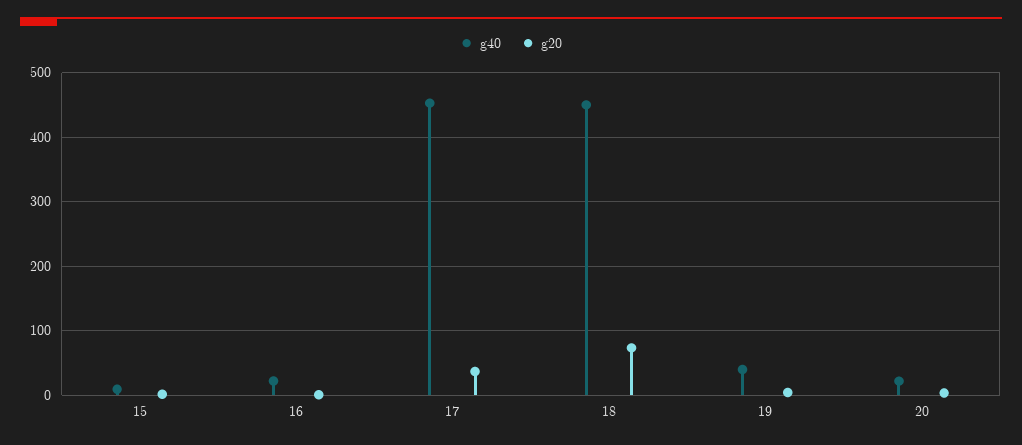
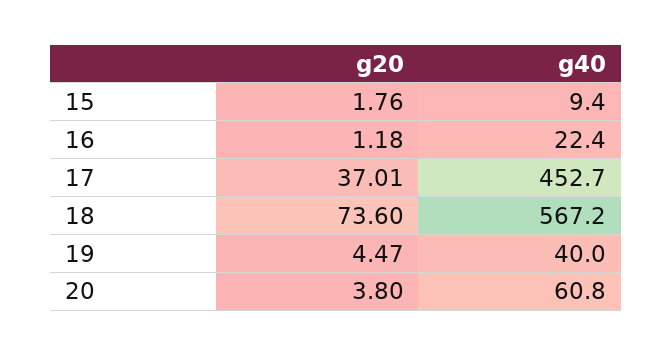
  {
    "g40": {
      "15": 9.4,
      "16": 22.4,
      "17": 452.7,
-     "18": 450,
+     "18": 567.2,
      "19": 40,
-     "20": 20
+     "20": 60.8
    },
    "g20": {
      "15": 1.76,
      "16": 1.18,
      "17": 37.01,
      "18": 73.6,
      "19": 4.47,
      "20": 3.8
    }
  }

